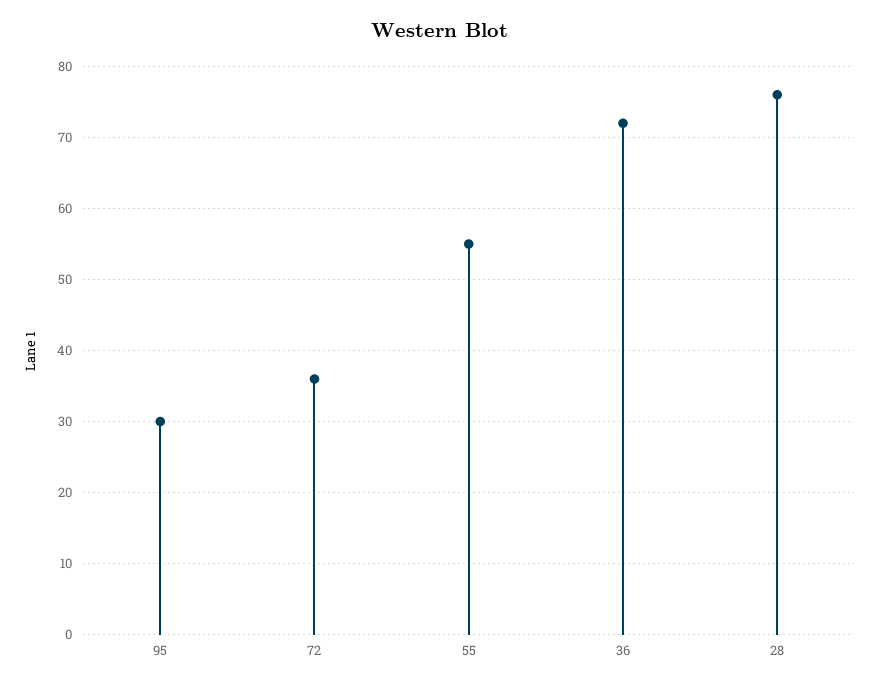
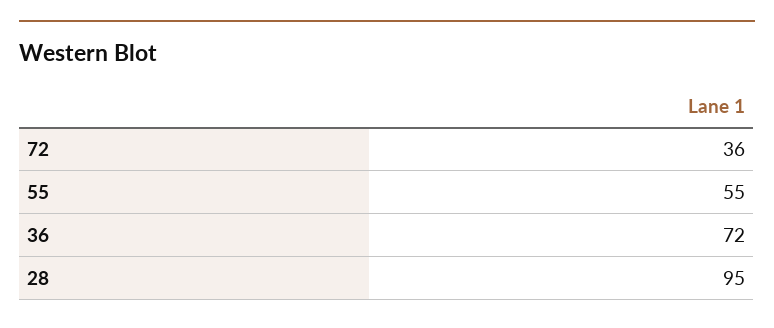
  {
-   "95": 30,
    "72": 36,
    "55": 55,
    "36": 72,
-   "28": 76
+   "28": 95
  }

